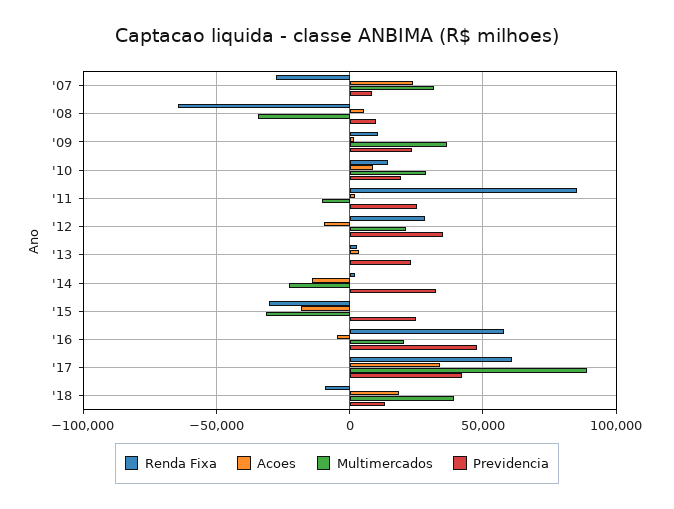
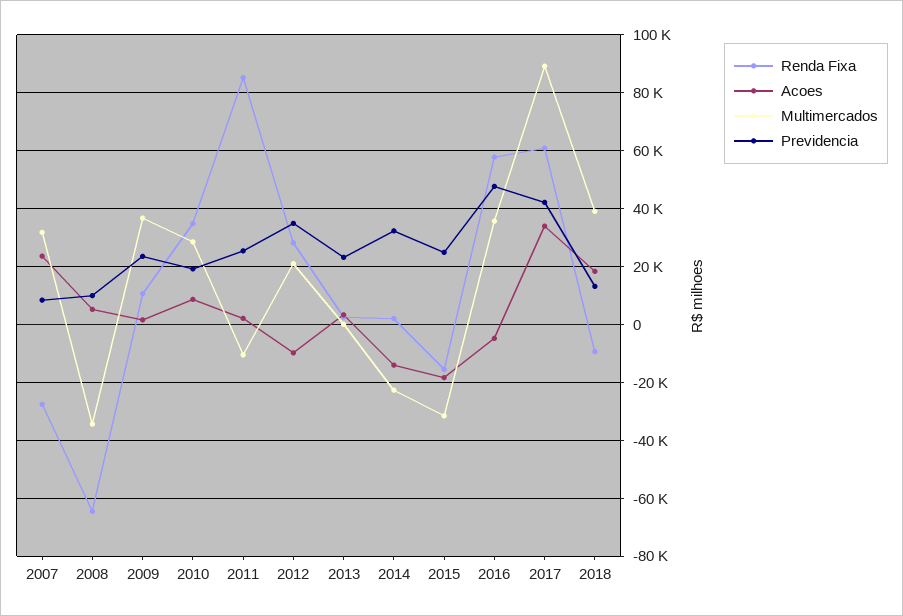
  {
    "Renda Fixa": {
      "'07": -27500,
      "'08": -65000,
      "'09": 10000,
-     "'10": 15000,
+     "'10": 35000,
      "'11": 85000,
      "'12": 27500,
      "'13": 2500,
      "'14": 2500,
-     "'15": -30000,
+     "'15": -15000,
      "'16": 57500,
      "'17": 60000,
      "'18": -10000
    },
    "Acoes": {
      "'07": 22500,
      "'08": 5000,
      "'09": 2500,
      "'10": 7500,
      "'11": 2500,
      "'12": -10000,
      "'13": 2500,
      "'14": -15000,
      "'15": -17500,
      "'16": -5000,
      "'17": 35000,
      "'18": 17500
    },
    "Multimercados": {
      "'07": 32500,
      "'08": -35000,
      "'09": 37500,
      "'10": 27500,
      "'11": -10000,
      "'12": 20000,
      "'13": 0,
      "'14": -22500,
      "'15": -32500,
-     "'16": 20000,
+     "'16": 35000,
      "'17": 90000,
      "'18": 40000
    },
    "Previdencia": {
      "'07": 7500,
      "'08": 10000,
      "'09": 22500,
      "'10": 20000,
      "'11": 25000,
      "'12": 35000,
      "'13": 22500,
      "'14": 32500,
      "'15": 25000,
      "'16": 47500,
      "'17": 42500,
      "'18": 12500
    }
  }

